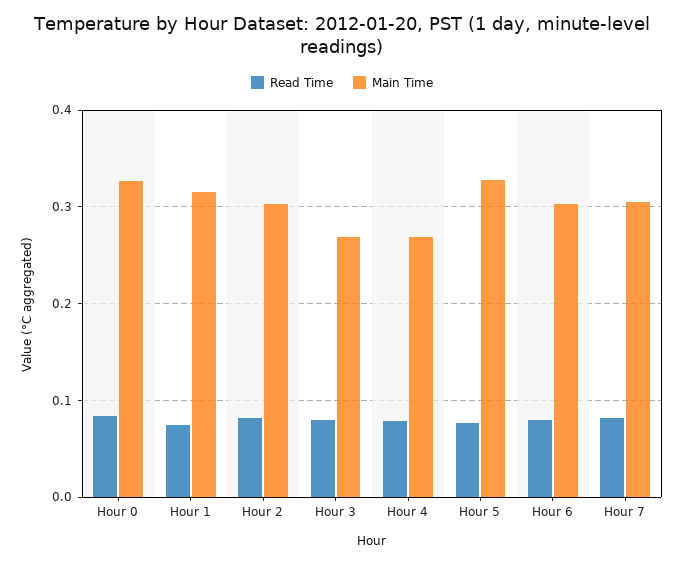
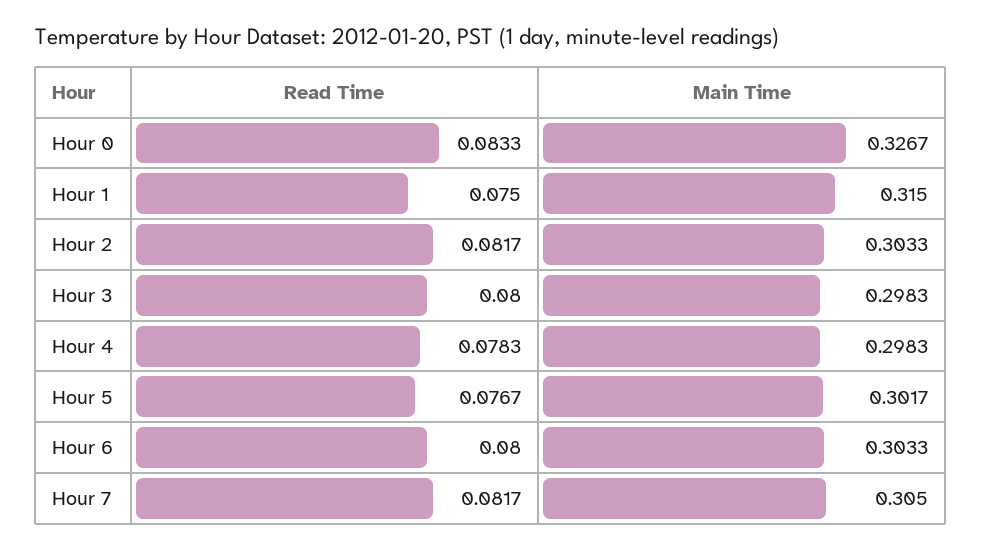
  {
    "Read Time": {
      "Hour 0": 0.0833,
      "Hour 1": 0.075,
      "Hour 2": 0.0817,
      "Hour 3": 0.08,
      "Hour 4": 0.0783,
      "Hour 5": 0.0767,
      "Hour 6": 0.08,
      "Hour 7": 0.0817
    },
    "Main Time": {
      "Hour 0": 0.3267,
      "Hour 1": 0.315,
      "Hour 2": 0.3033,
-     "Hour 3": 0.27,
+     "Hour 3": 0.2983,
-     "Hour 4": 0.27,
+     "Hour 4": 0.2983,
-     "Hour 5": 0.33,
+     "Hour 5": 0.3017,
      "Hour 6": 0.3033,
      "Hour 7": 0.305
    }
  }

